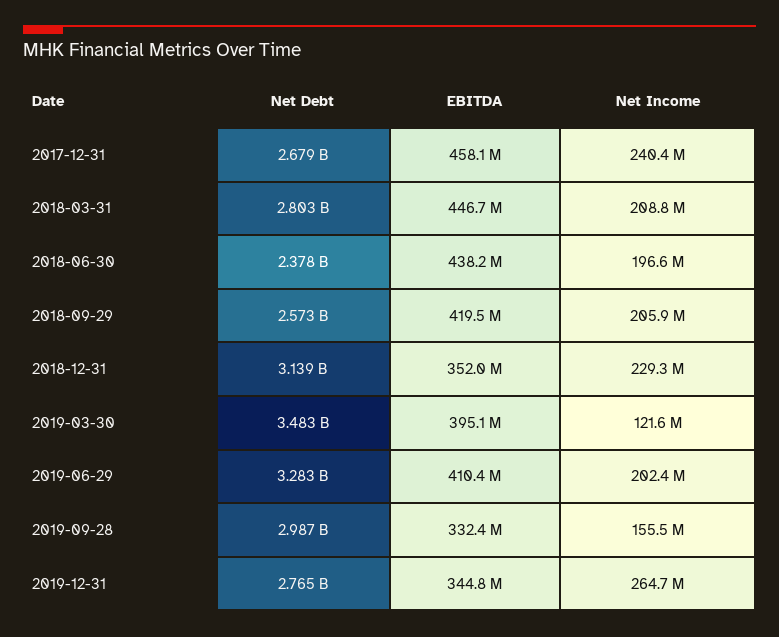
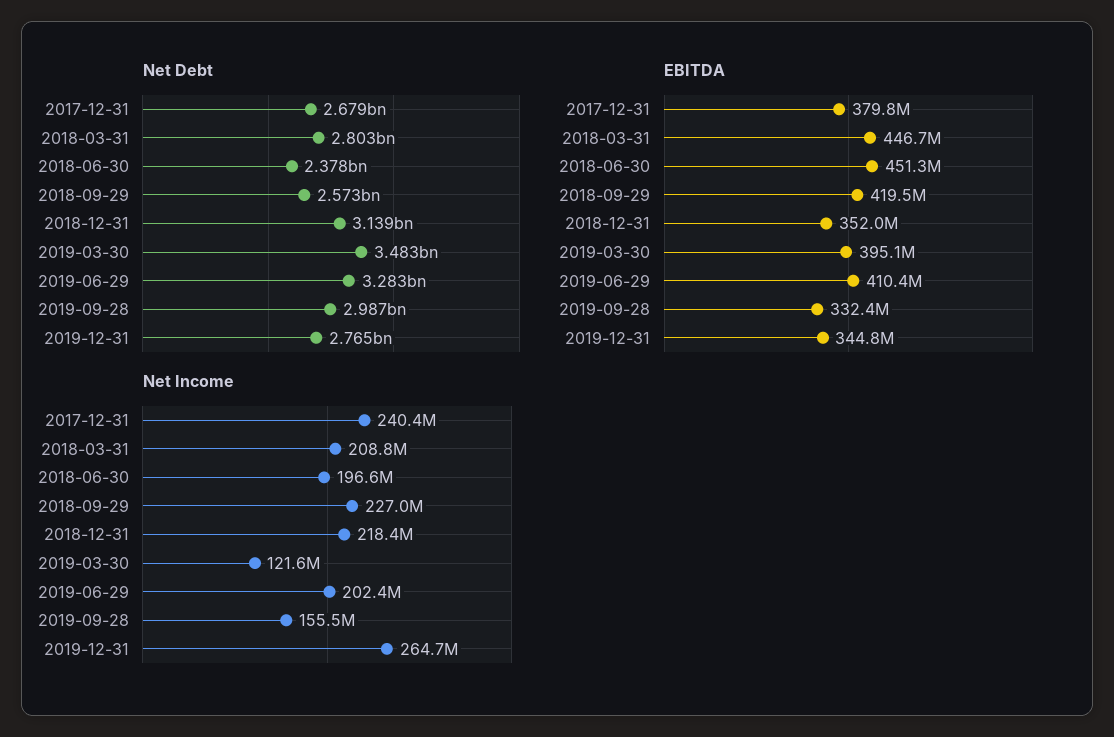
  {
    "Net Debt": {
      "2017-12-31": 2679000000,
      "2018-03-31": 2803000000,
      "2018-06-30": 2378000000,
      "2018-09-29": 2573000000,
      "2018-12-31": 3139000000,
      "2019-03-30": 3483000000,
      "2019-06-29": 3283000000,
      "2019-09-28": 2987000000,
      "2019-12-31": 2765000000
    },
    "EBITDA": {
-     "2017-12-31": 458100000,
+     "2017-12-31": 379800000,
      "2018-03-31": 446700000,
-     "2018-06-30": 438200000,
+     "2018-06-30": 451300000,
      "2018-09-29": 419500000,
      "2018-12-31": 352000000,
      "2019-03-30": 395100000,
      "2019-06-29": 410400000,
      "2019-09-28": 332400000,
      "2019-12-31": 344800000
    },
    "Net Income": {
      "2017-12-31": 240400000,
      "2018-03-31": 208800000,
      "2018-06-30": 196600000,
-     "2018-09-29": 205900000,
+     "2018-09-29": 227000000,
-     "2018-12-31": 229300000,
+     "2018-12-31": 218400000,
      "2019-03-30": 121600000,
      "2019-06-29": 202400000,
      "2019-09-28": 155500000,
      "2019-12-31": 264700000
    }
  }

